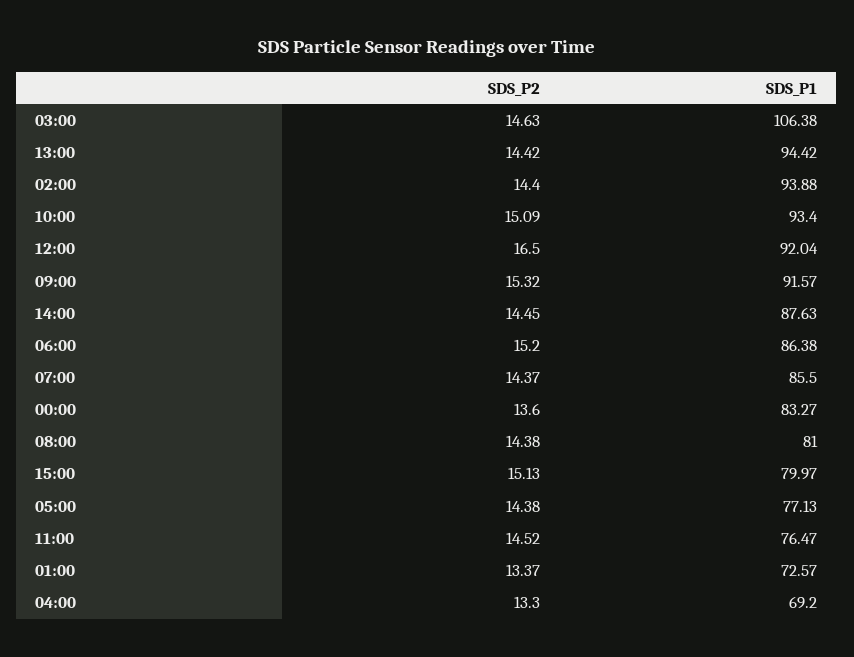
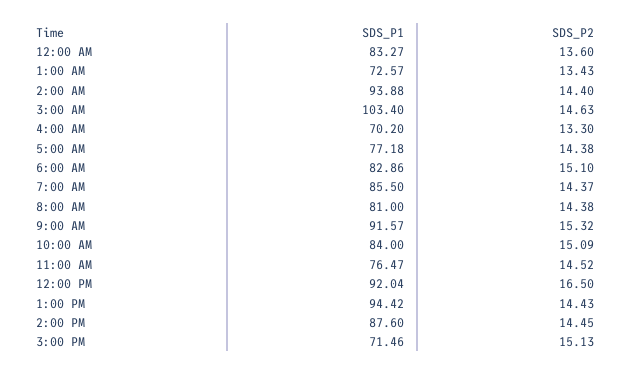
  {
    "SDS_P2": {
      "03:00": 14.63,
-     "13:00": 14.42,
+     "13:00": 14.43,
      "02:00": 14.4,
      "10:00": 15.09,
      "12:00": 16.5,
      "09:00": 15.32,
      "14:00": 14.45,
-     "06:00": 15.2,
+     "06:00": 15.1,
      "07:00": 14.37,
      "00:00": 13.6,
      "08:00": 14.38,
      "15:00": 15.13,
      "05:00": 14.38,
      "11:00": 14.52,
-     "01:00": 13.37,
+     "01:00": 13.43,
      "04:00": 13.3
    },
    "SDS_P1": {
-     "03:00": 106.38,
+     "03:00": 103.4,
      "13:00": 94.42,
      "02:00": 93.88,
-     "10:00": 93.4,
+     "10:00": 84,
      "12:00": 92.04,
      "09:00": 91.57,
-     "14:00": 87.63,
+     "14:00": 87.6,
-     "06:00": 86.38,
+     "06:00": 82.86,
      "07:00": 85.5,
      "00:00": 83.27,
      "08:00": 81,
-     "15:00": 79.97,
+     "15:00": 71.46,
-     "05:00": 77.13,
+     "05:00": 77.18,
      "11:00": 76.47,
      "01:00": 72.57,
-     "04:00": 69.2
+     "04:00": 70.2
    }
  }

